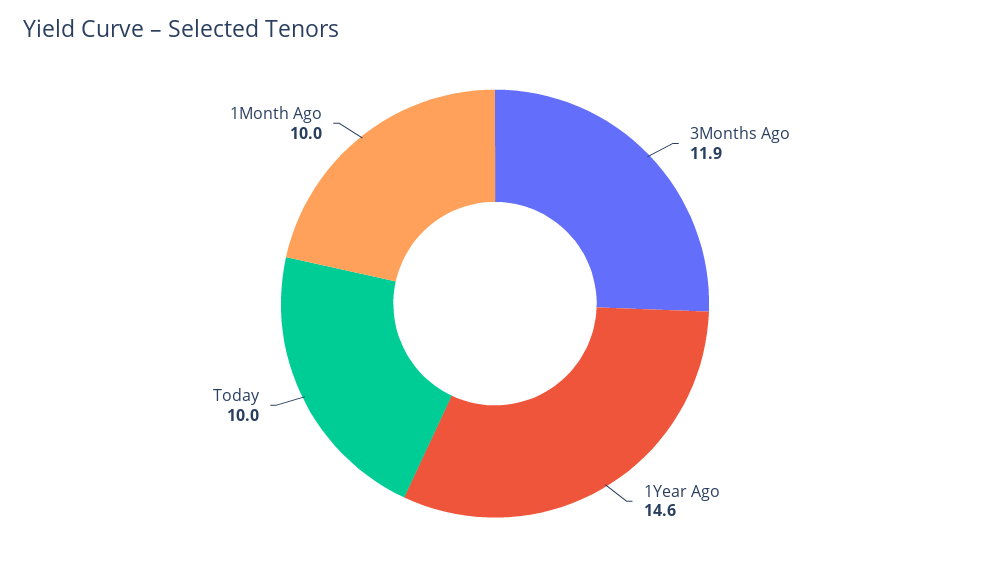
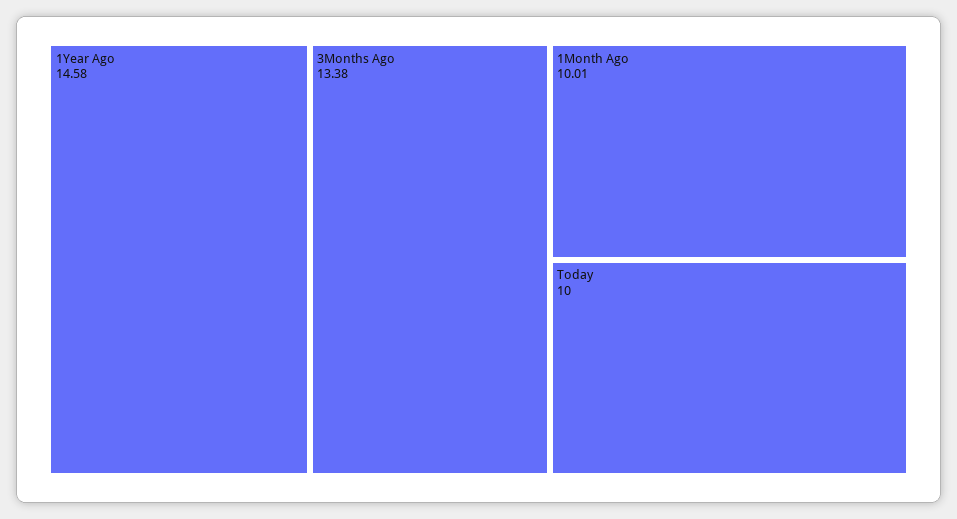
  {
-   "3Months Ago": 11.9,
+   "3Months Ago": 13.38,
    "1Year Ago": 14.58,
    "Today": 10,
    "1Month Ago": 10.01
  }

